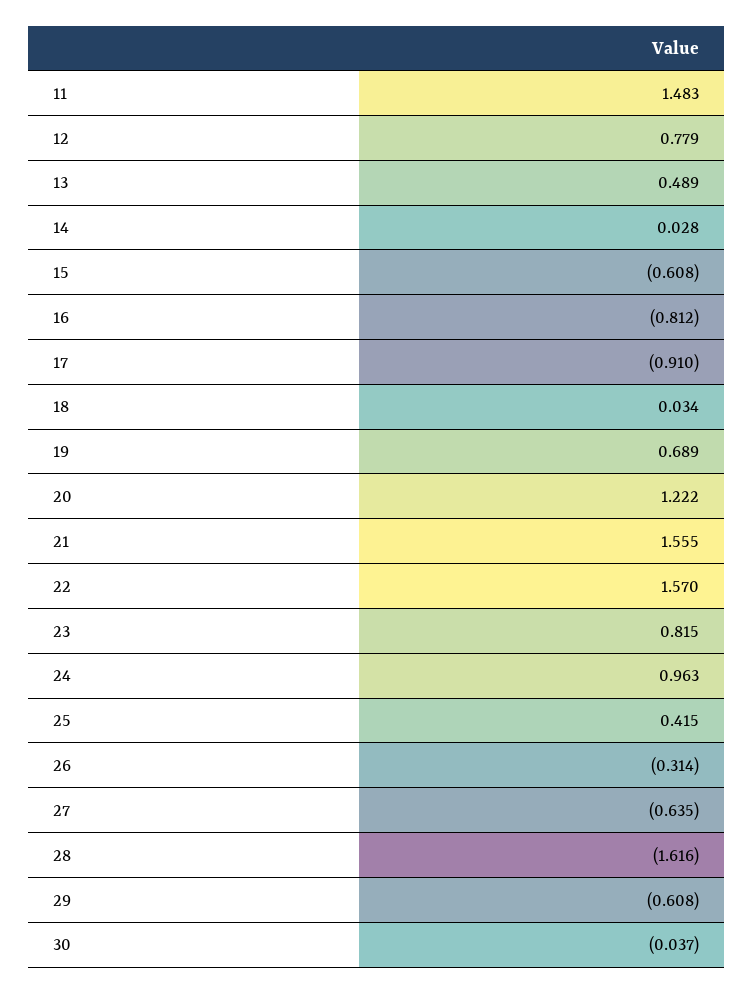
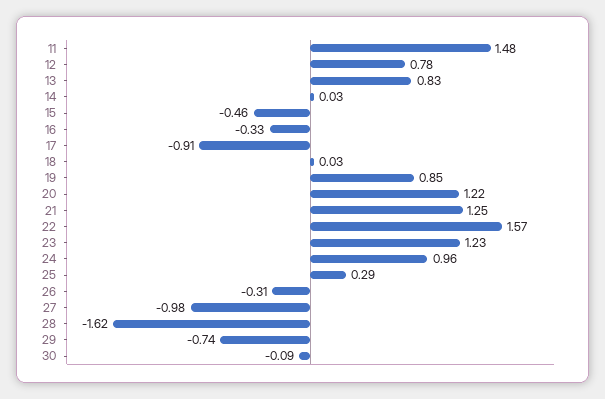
  {
    "11": 1.483,
    "12": 0.779,
-   "13": 0.489,
+   "13": 0.83,
    "14": 0.028,
-   "15": -0.608,
+   "15": -0.46,
-   "16": -0.812,
+   "16": -0.33,
    "17": -0.91,
    "18": 0.034,
-   "19": 0.689,
+   "19": 0.85,
    "20": 1.222,
-   "21": 1.555,
+   "21": 1.25,
    "22": 1.57,
-   "23": 0.815,
+   "23": 1.23,
    "24": 0.963,
-   "25": 0.415,
+   "25": 0.29,
    "26": -0.314,
-   "27": -0.635,
+   "27": -0.98,
    "28": -1.616,
-   "29": -0.608,
+   "29": -0.74,
-   "30": -0.037
+   "30": -0.09
  }

